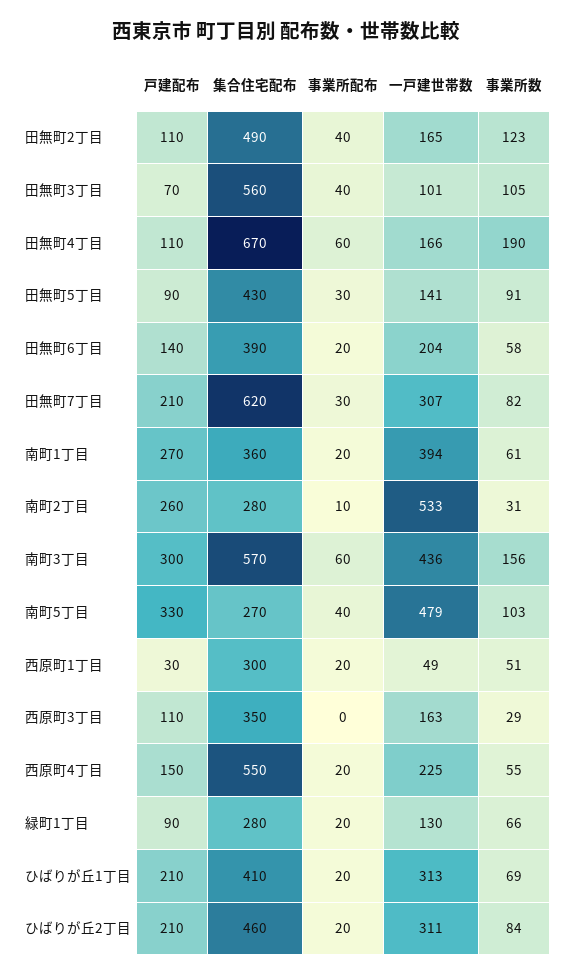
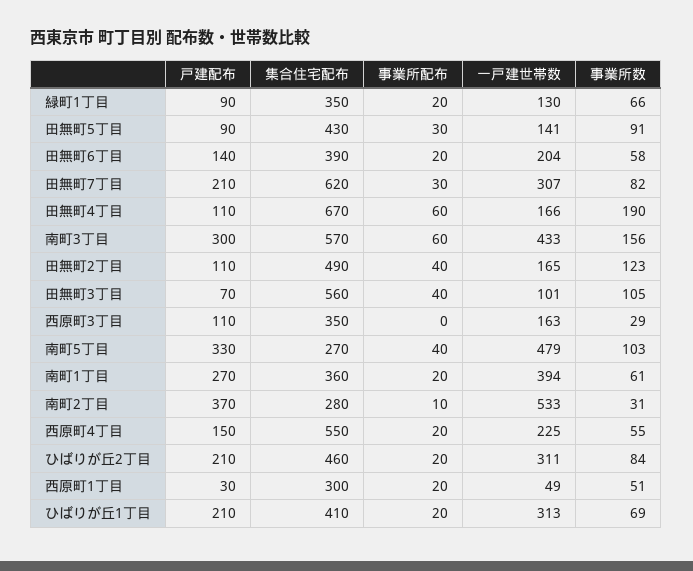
  {
    "戸建配布": {
      "田無町2丁目": 110,
      "田無町3丁目": 70,
      "田無町4丁目": 110,
      "田無町5丁目": 90,
      "田無町6丁目": 140,
      "田無町7丁目": 210,
      "南町1丁目": 270,
-     "南町2丁目": 260,
+     "南町2丁目": 370,
      "南町3丁目": 300,
      "南町5丁目": 330,
      "西原町1丁目": 30,
      "西原町3丁目": 110,
      "西原町4丁目": 150,
      "緑町1丁目": 90,
      "ひばりが丘1丁目": 210,
      "ひばりが丘2丁目": 210
    },
    "集合住宅配布": {
      "田無町2丁目": 490,
      "田無町3丁目": 560,
      "田無町4丁目": 670,
      "田無町5丁目": 430,
      "田無町6丁目": 390,
      "田無町7丁目": 620,
      "南町1丁目": 360,
      "南町2丁目": 280,
      "南町3丁目": 570,
      "南町5丁目": 270,
      "西原町1丁目": 300,
      "西原町3丁目": 350,
      "西原町4丁目": 550,
-     "緑町1丁目": 280,
+     "緑町1丁目": 350,
      "ひばりが丘1丁目": 410,
      "ひばりが丘2丁目": 460
    },
    "事業所配布": {
      "田無町2丁目": 40,
      "田無町3丁目": 40,
      "田無町4丁目": 60,
      "田無町5丁目": 30,
      "田無町6丁目": 20,
      "田無町7丁目": 30,
      "南町1丁目": 20,
      "南町2丁目": 10,
      "南町3丁目": 60,
      "南町5丁目": 40,
      "西原町1丁目": 20,
      "西原町3丁目": 0,
      "西原町4丁目": 20,
      "緑町1丁目": 20,
      "ひばりが丘1丁目": 20,
      "ひばりが丘2丁目": 20
    },
    "一戸建世帯数": {
      "田無町2丁目": 165,
      "田無町3丁目": 101,
      "田無町4丁目": 166,
      "田無町5丁目": 141,
      "田無町6丁目": 204,
      "田無町7丁目": 307,
      "南町1丁目": 394,
      "南町2丁目": 533,
-     "南町3丁目": 436,
+     "南町3丁目": 433,
      "南町5丁目": 479,
      "西原町1丁目": 49,
      "西原町3丁目": 163,
      "西原町4丁目": 225,
      "緑町1丁目": 130,
      "ひばりが丘1丁目": 313,
      "ひばりが丘2丁目": 311
    },
    "事業所数": {
      "田無町2丁目": 123,
      "田無町3丁目": 105,
      "田無町4丁目": 190,
      "田無町5丁目": 91,
      "田無町6丁目": 58,
      "田無町7丁目": 82,
      "南町1丁目": 61,
      "南町2丁目": 31,
      "南町3丁目": 156,
      "南町5丁目": 103,
      "西原町1丁目": 51,
      "西原町3丁目": 29,
      "西原町4丁目": 55,
      "緑町1丁目": 66,
      "ひばりが丘1丁目": 69,
      "ひばりが丘2丁目": 84
    }
  }

